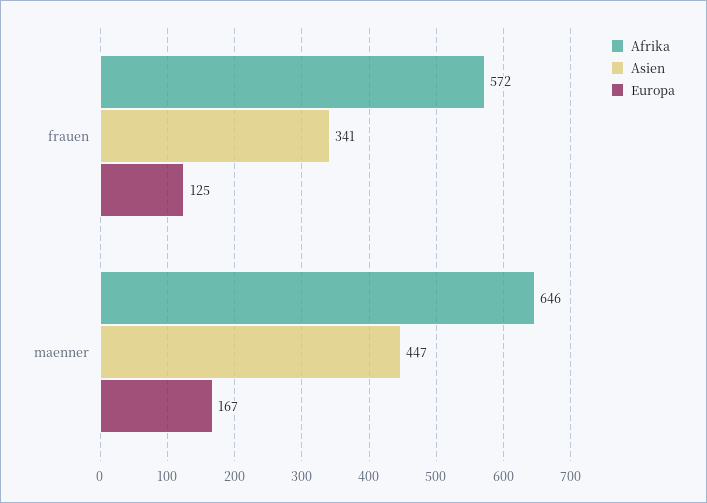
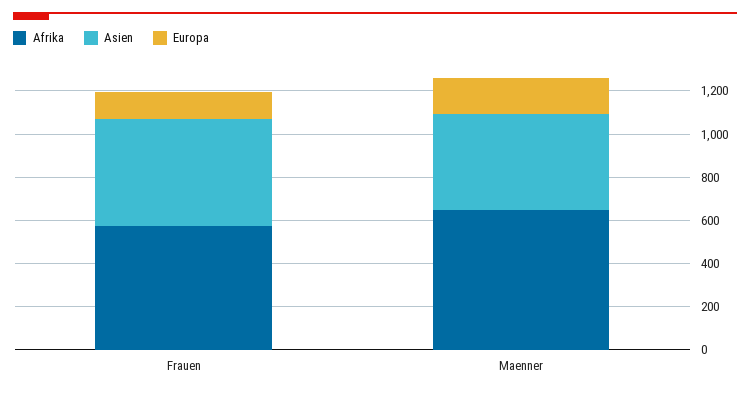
  {
    "Afrika": {
      "frauen": 572,
      "maenner": 646
    },
    "Asien": {
-     "frauen": 341,
+     "frauen": 500,
      "maenner": 447
    },
    "Europa": {
      "frauen": 125,
      "maenner": 167
    }
  }

